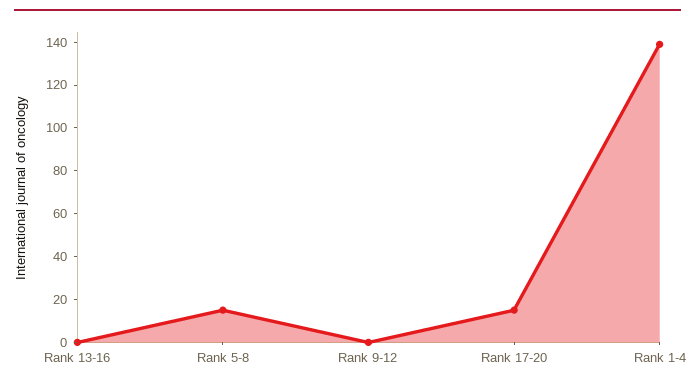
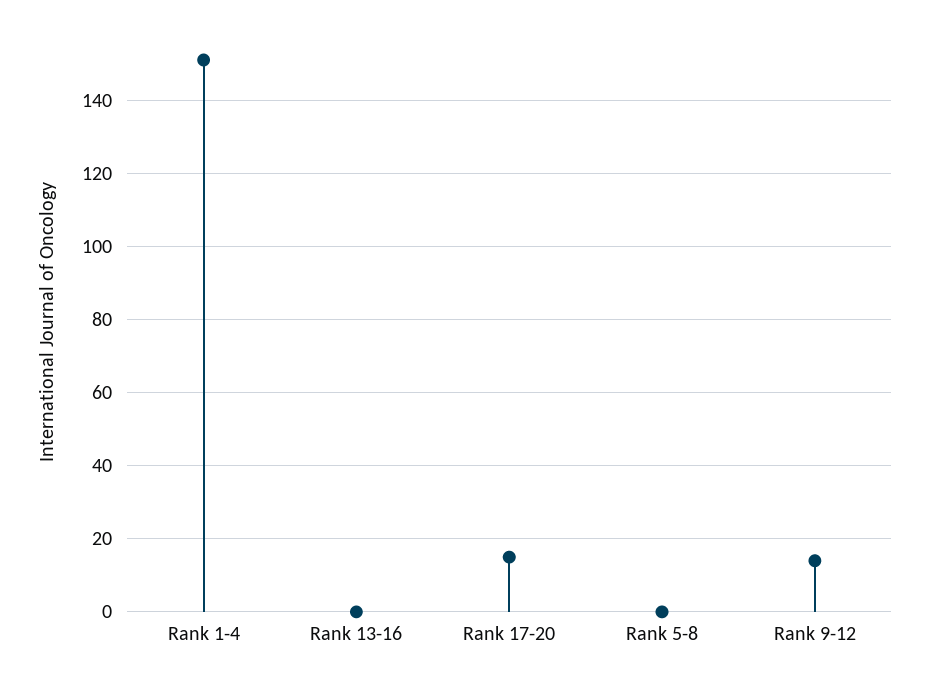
  {
    "Rank 13-16": 0,
-   "Rank 5-8": 15,
+   "Rank 5-8": 0,
-   "Rank 9-12": 0,
+   "Rank 9-12": 15,
    "Rank 17-20": 15,
-   "Rank 1-4": 140
+   "Rank 1-4": 150
  }

